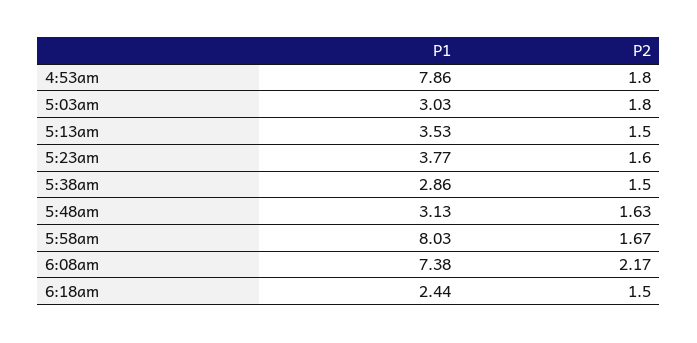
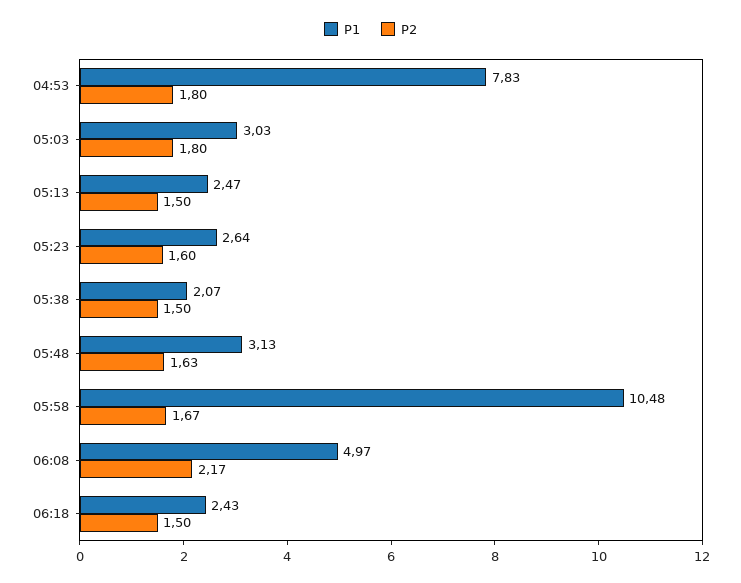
  {
    "P1": {
-     "4:53am": 7.86,
+     "4:53am": 7.83,
      "5:03am": 3.03,
-     "5:13am": 3.53,
+     "5:13am": 2.47,
-     "5:23am": 3.77,
+     "5:23am": 2.64,
-     "5:38am": 2.86,
+     "5:38am": 2.07,
      "5:48am": 3.13,
-     "5:58am": 8.03,
+     "5:58am": 10.48,
-     "6:08am": 7.38,
+     "6:08am": 4.97,
-     "6:18am": 2.44
+     "6:18am": 2.43
    },
    "P2": {
      "4:53am": 1.8,
      "5:03am": 1.8,
      "5:13am": 1.5,
      "5:23am": 1.6,
      "5:38am": 1.5,
      "5:48am": 1.63,
      "5:58am": 1.67,
      "6:08am": 2.17,
      "6:18am": 1.5
    }
  }

